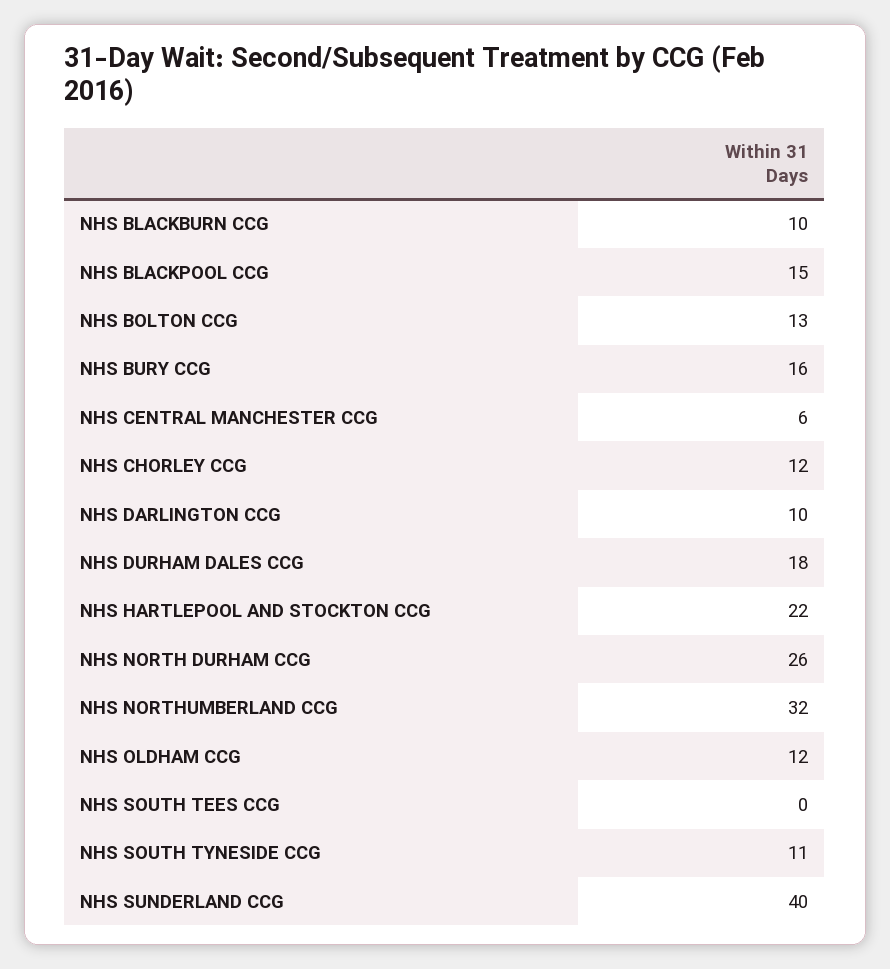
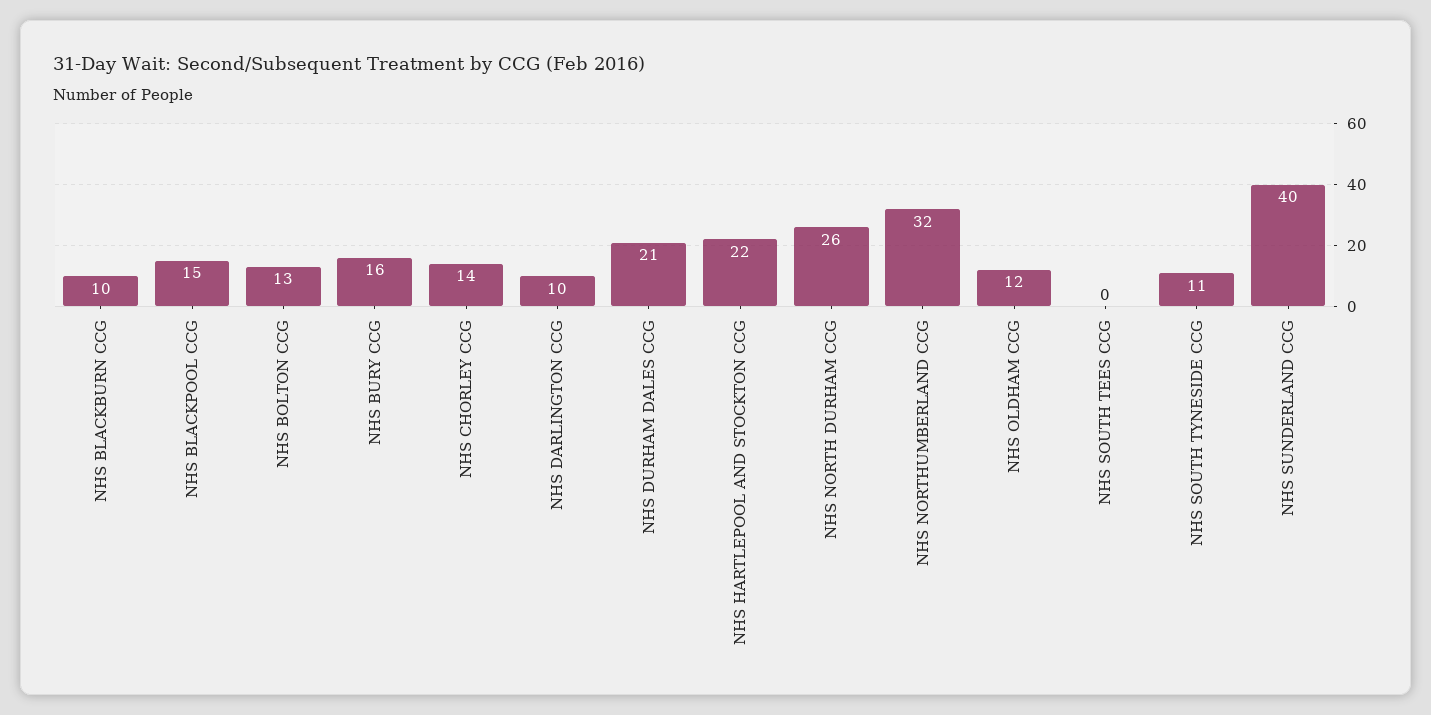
  {
    "NHS BLACKBURN CCG": 10,
    "NHS BLACKPOOL CCG": 15,
    "NHS BOLTON CCG": 13,
    "NHS BURY CCG": 16,
-   "NHS CENTRAL MANCHESTER CCG": 6,
-   "NHS CHORLEY CCG": 12,
+   "NHS CHORLEY CCG": 14,
    "NHS DARLINGTON CCG": 10,
-   "NHS DURHAM DALES CCG": 18,
+   "NHS DURHAM DALES CCG": 21,
    "NHS HARTLEPOOL AND STOCKTON CCG": 22,
    "NHS NORTH DURHAM CCG": 26,
    "NHS NORTHUMBERLAND CCG": 32,
    "NHS OLDHAM CCG": 12,
    "NHS SOUTH TEES CCG": 0,
    "NHS SOUTH TYNESIDE CCG": 11,
    "NHS SUNDERLAND CCG": 40
  }

